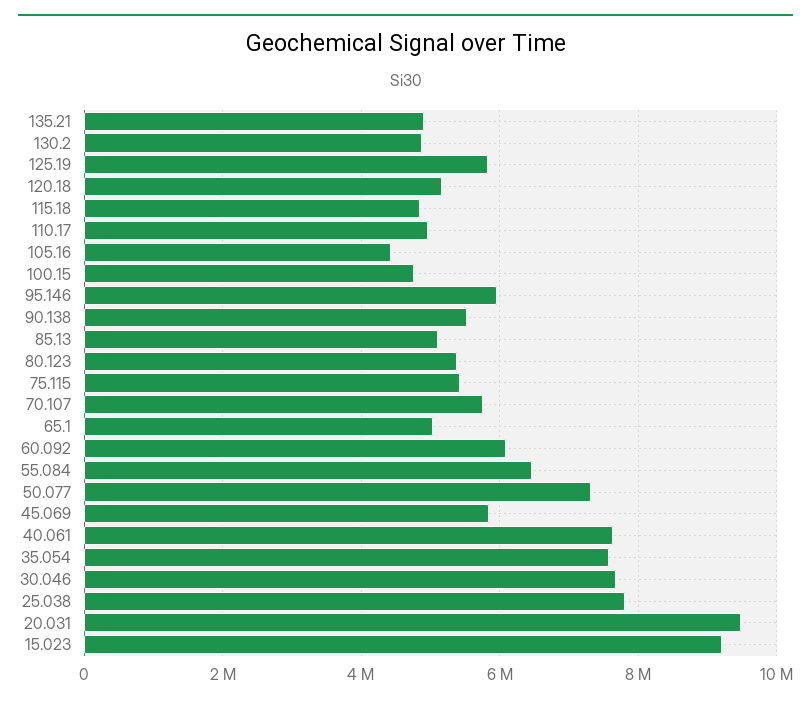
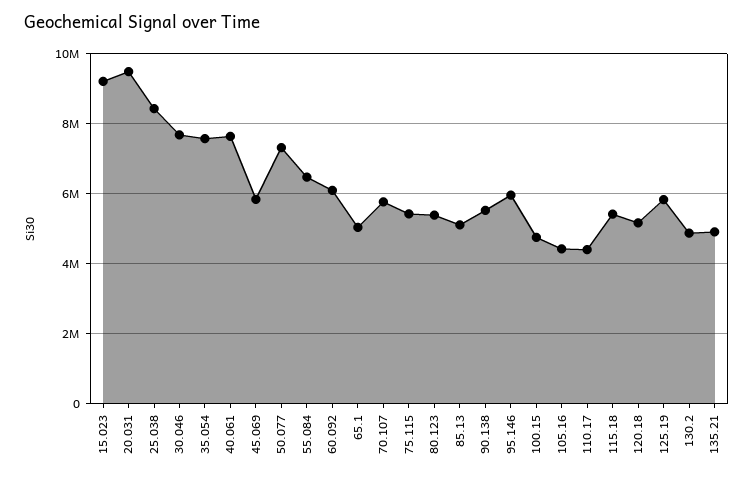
  {
    "135.21": 5000000,
    "130.2": 4800000,
    "125.19": 5800000,
    "120.18": 5200000,
-   "115.18": 4800000,
+   "115.18": 5400000,
-   "110.17": 5000000,
+   "110.17": 4400000,
    "105.16": 4400000,
    "100.15": 4800000,
    "95.146": 6000000,
    "90.138": 5600000,
    "85.13": 5200000,
    "80.123": 5400000,
    "75.115": 5400000,
    "70.107": 5800000,
    "65.1": 5000000,
    "60.092": 6000000,
    "55.084": 6400000,
    "50.077": 7400000,
    "45.069": 5800000,
    "40.061": 7600000,
    "35.054": 7600000,
    "30.046": 7600000,
-   "25.038": 7800000,
+   "25.038": 8400000,
    "20.031": 9400000,
    "15.023": 9200000
  }

